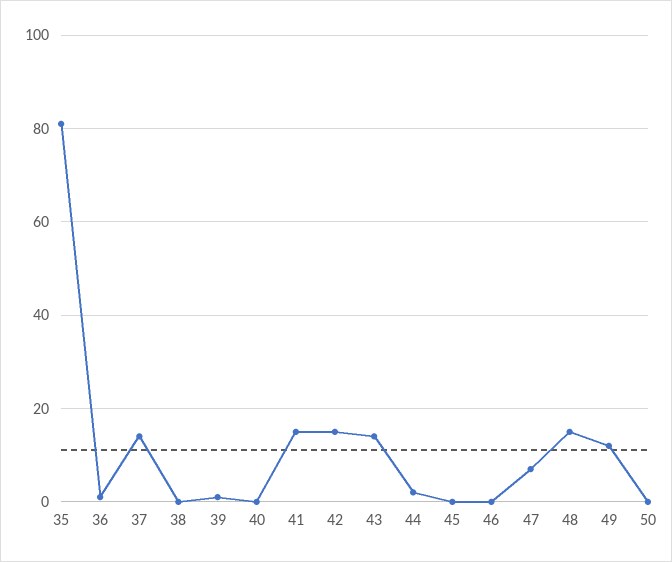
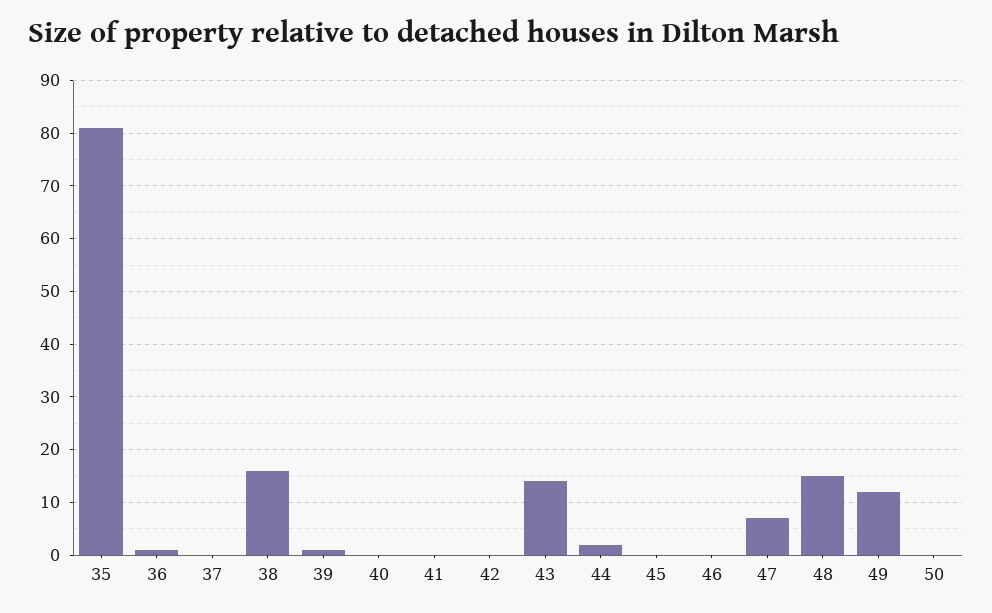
  {
    "35": 80,
    "36": 0,
-   "37": 15,
+   "37": 0,
-   "38": 0,
+   "38": 15,
    "39": 0,
    "40": 0,
-   "41": 15,
+   "41": 0,
-   "42": 15,
+   "42": 0,
    "43": 15,
    "44": 0,
    "45": 0,
    "46": 0,
    "47": 5,
    "48": 15,
    "49": 10,
    "50": 0
  }

